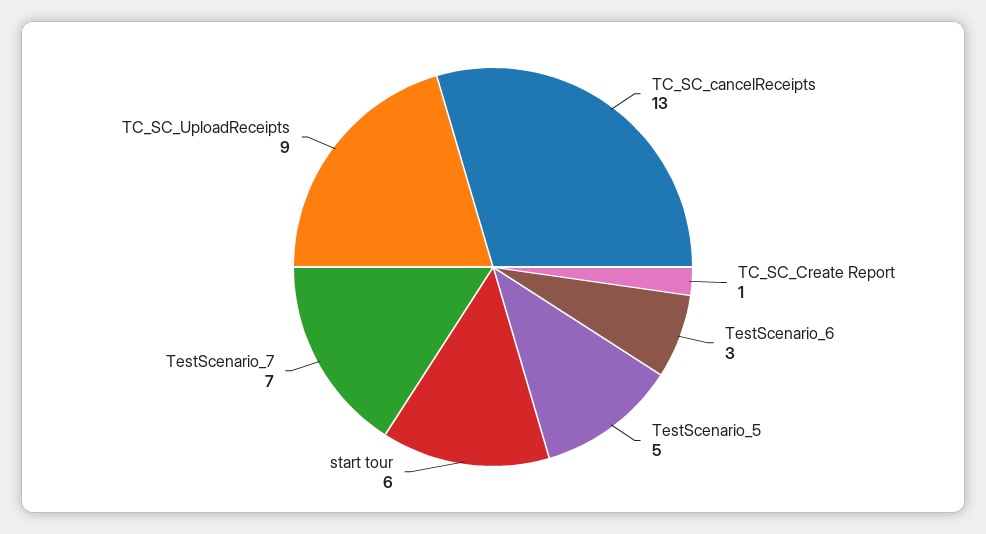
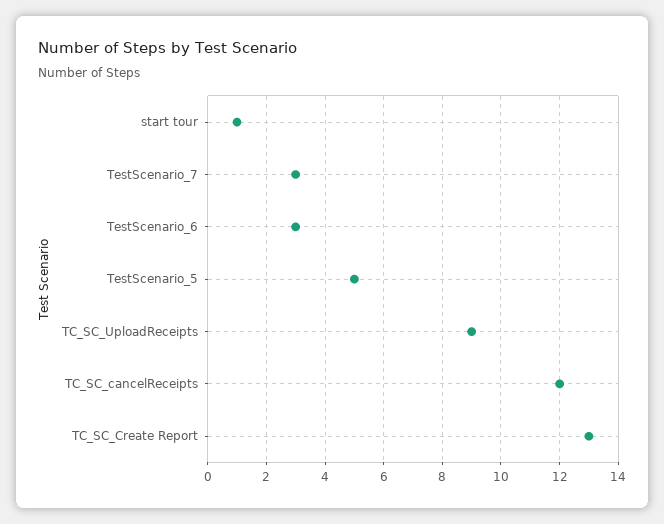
  {
-   "TC_SC_cancelReceipts": 13,
+   "TC_SC_cancelReceipts": 12,
-   "TC_SC_Create Report": 1,
+   "TC_SC_Create Report": 13,
    "TestScenario_6": 3,
    "TestScenario_5": 5,
-   "start tour": 6,
+   "start tour": 1,
-   "TestScenario_7": 7,
+   "TestScenario_7": 3,
    "TC_SC_UploadReceipts": 9
  }

